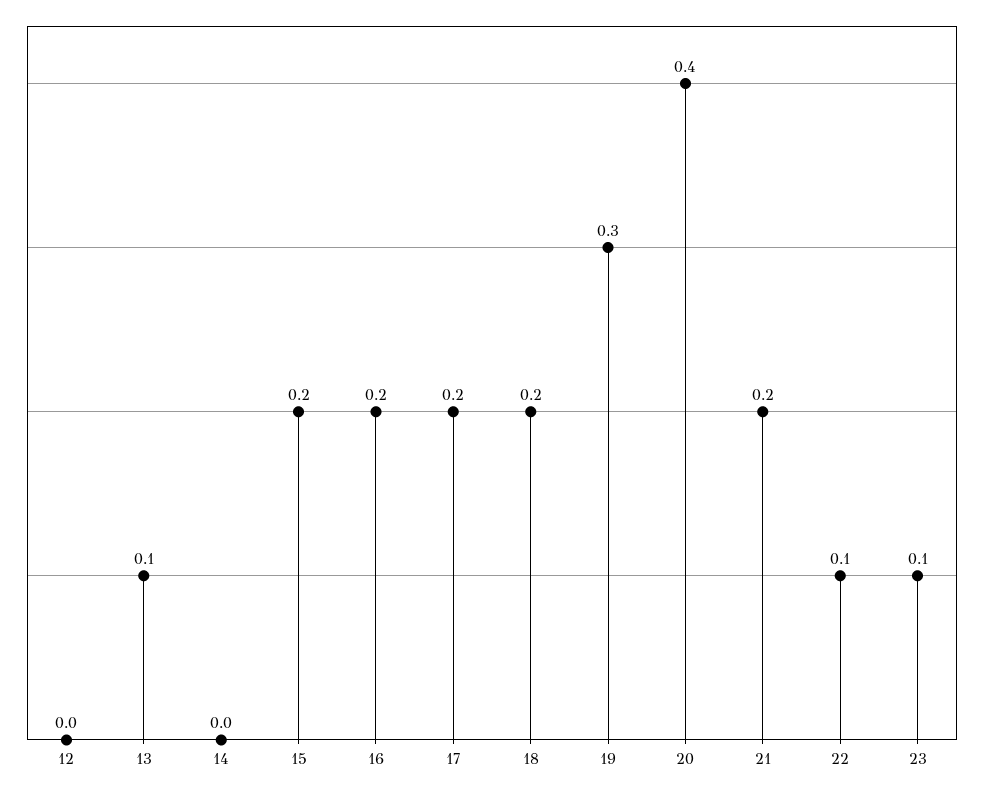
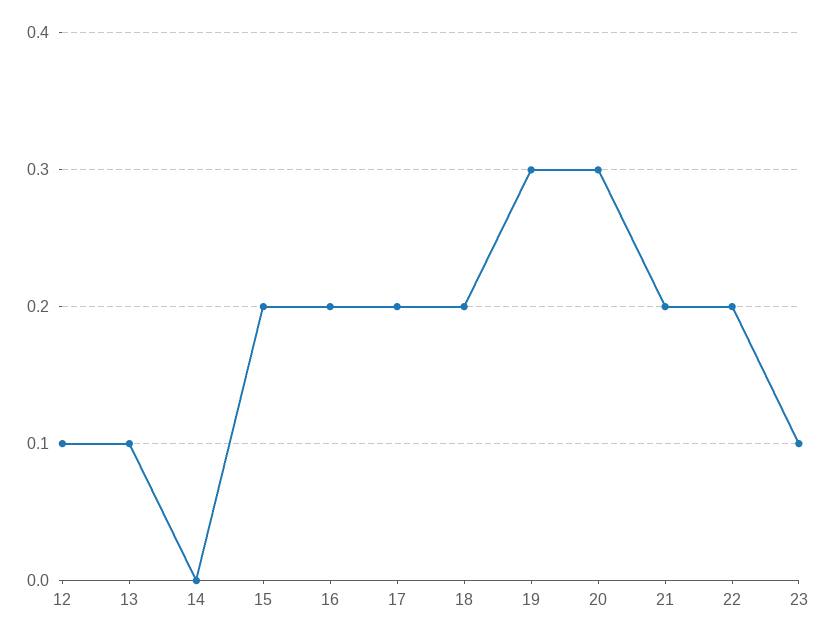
  {
-   "12": 0,
+   "12": 0.1,
    "13": 0.1,
    "14": 0,
    "15": 0.2,
    "16": 0.2,
    "17": 0.2,
    "18": 0.2,
    "19": 0.3,
-   "20": 0.4,
+   "20": 0.3,
    "21": 0.2,
-   "22": 0.1,
+   "22": 0.2,
    "23": 0.1
  }

